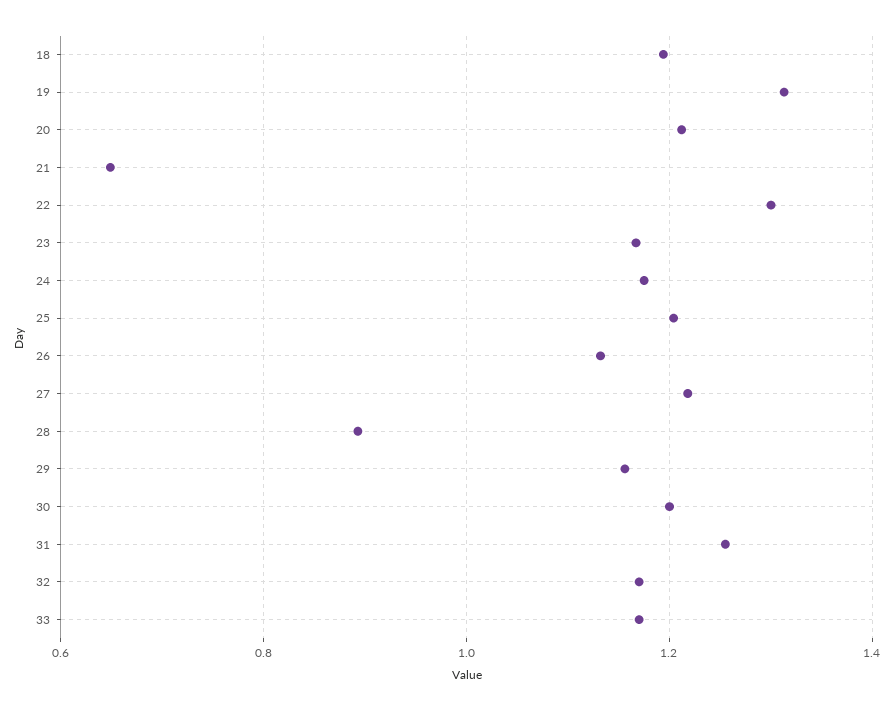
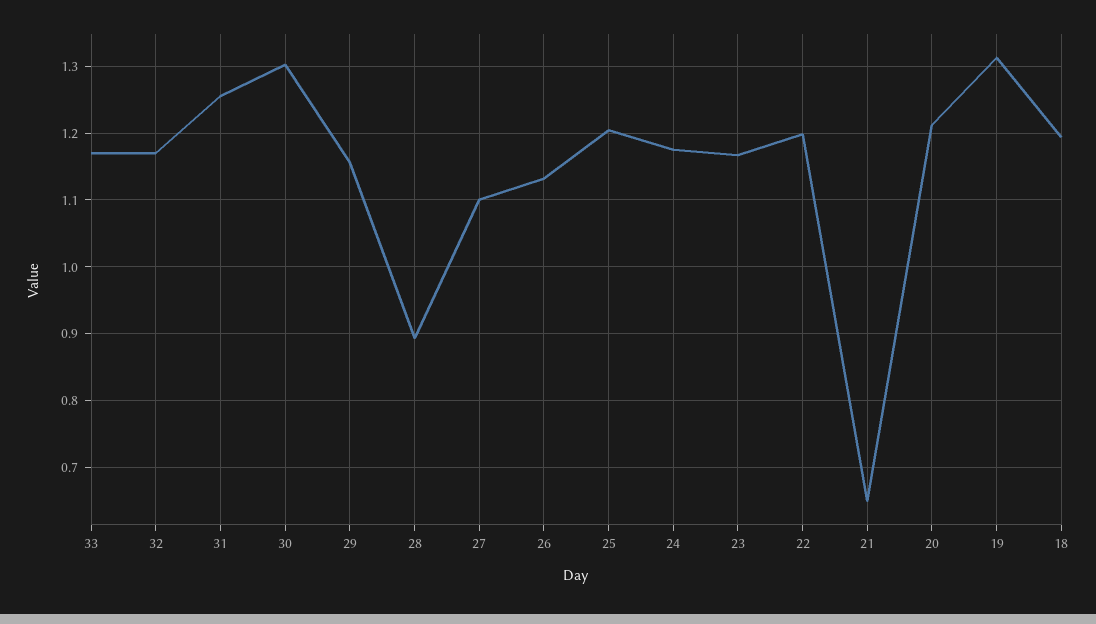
  {
    "18": 1.19,
    "19": 1.31,
    "20": 1.21,
    "21": 0.65,
-   "22": 1.3,
+   "22": 1.2,
    "23": 1.17,
    "24": 1.18,
    "25": 1.2,
    "26": 1.13,
-   "27": 1.22,
+   "27": 1.1,
    "28": 0.89,
    "29": 1.16,
-   "30": 1.2,
+   "30": 1.3,
    "31": 1.26,
    "32": 1.17,
    "33": 1.17
  }

